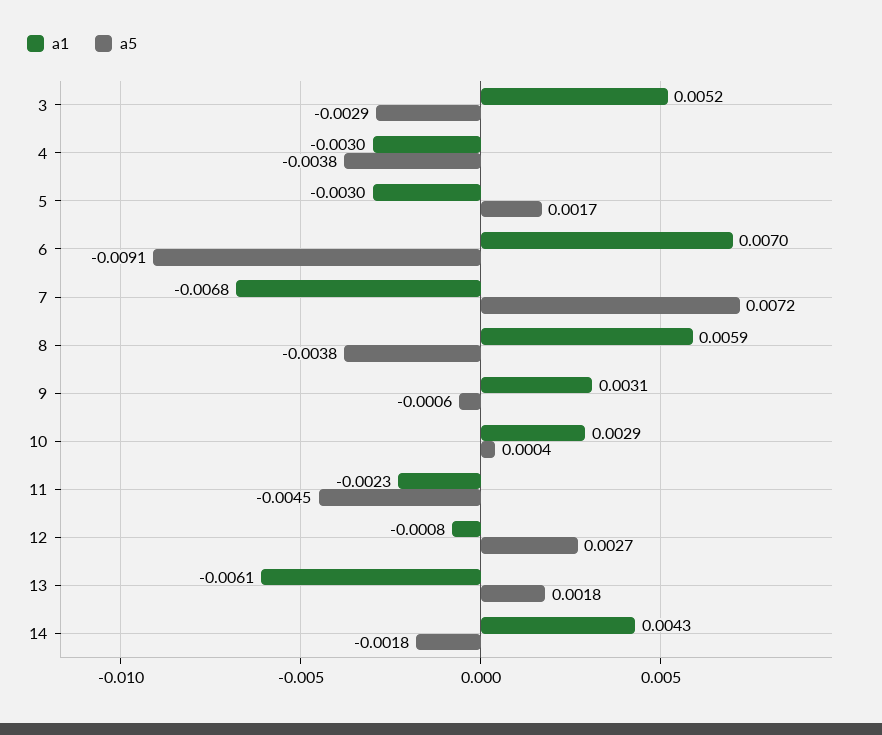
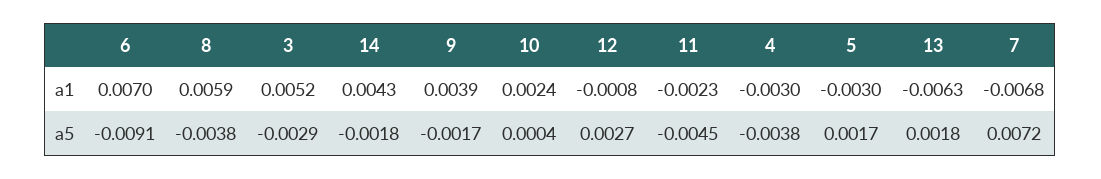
  {
    "a1": {
      "3": 0.0052,
      "4": -0.003,
      "5": -0.003,
      "6": 0.007,
      "7": -0.0068,
      "8": 0.0059,
-     "9": 0.0031,
+     "9": 0.0039,
-     "10": 0.0029,
+     "10": 0.0024,
      "11": -0.0023,
      "12": -0.0008,
-     "13": -0.0061,
+     "13": -0.0063,
      "14": 0.0043
    },
    "a5": {
      "3": -0.0029,
      "4": -0.0038,
      "5": 0.0017,
      "6": -0.0091,
      "7": 0.0072,
      "8": -0.0038,
-     "9": -0.0006,
+     "9": -0.0017,
      "10": 0.0004,
      "11": -0.0045,
      "12": 0.0027,
      "13": 0.0018,
      "14": -0.0018
    }
  }

